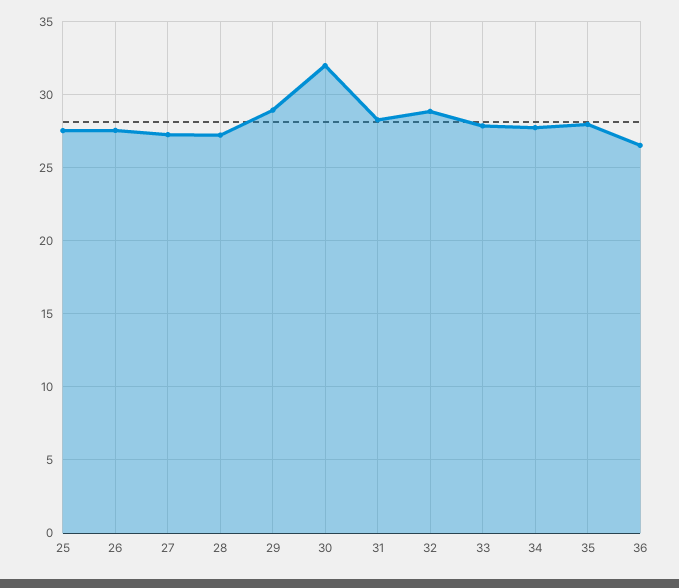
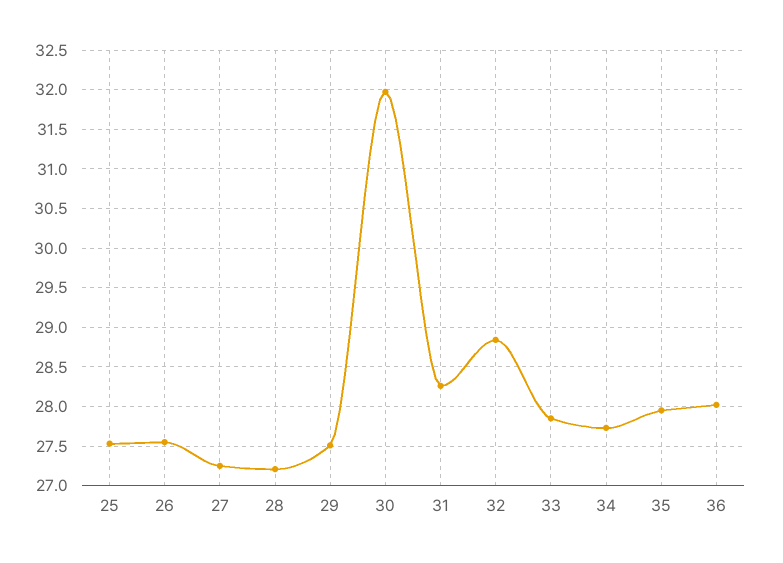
  {
    "25": 27.5,
    "26": 27.6,
    "27": 27.3,
    "28": 27.2,
-   "29": 29,
+   "29": 27.5,
    "30": 32,
    "31": 28.3,
    "32": 28.8,
    "33": 27.9,
    "34": 27.7,
    "35": 28,
-   "36": 26.5
+   "36": 28
  }

